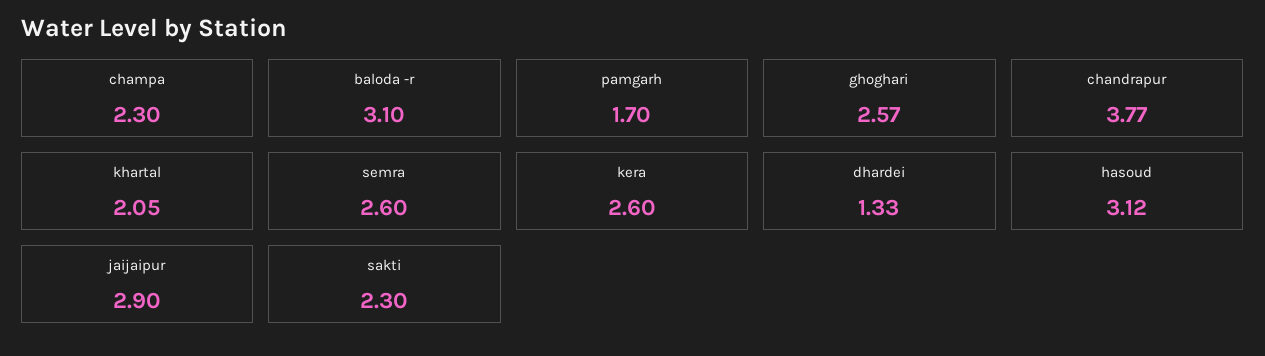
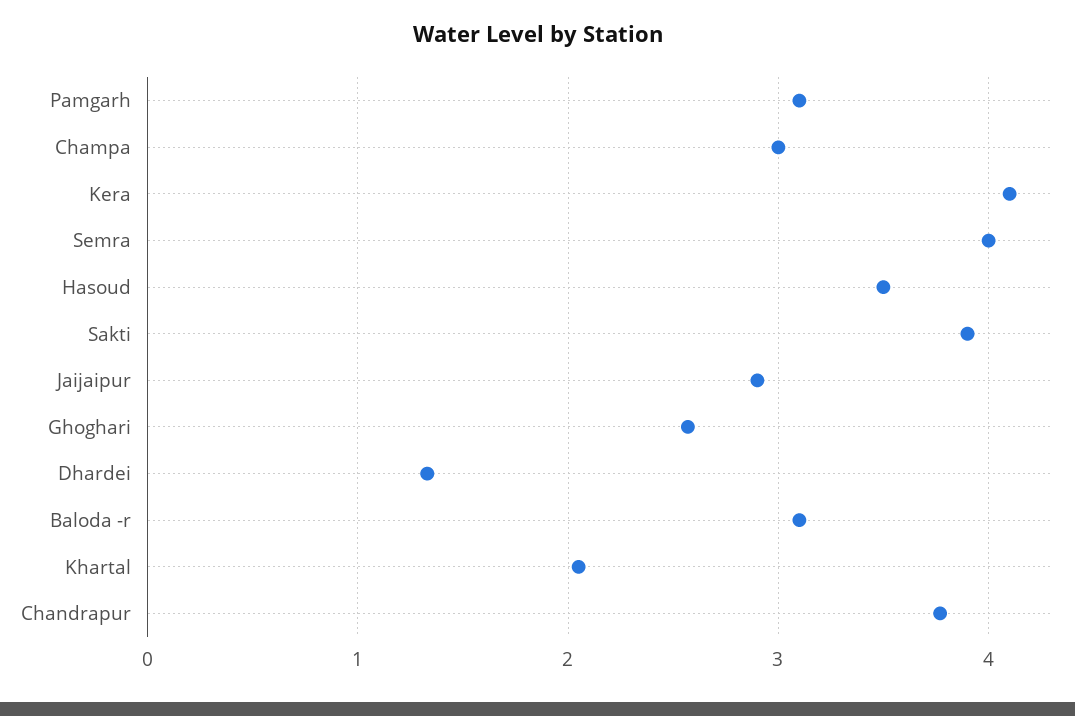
  {
-   "champa": 2.3,
+   "champa": 3,
    "baloda -r": 3.1,
-   "pamgarh": 1.7,
+   "pamgarh": 3.1,
    "ghoghari": 2.57,
    "chandrapur": 3.77,
    "khartal": 2.05,
-   "semra": 2.6,
+   "semra": 4,
-   "kera": 2.6,
+   "kera": 4.1,
    "dhardei": 1.33,
-   "hasoud": 3.12,
+   "hasoud": 3.5,
    "jaijaipur": 2.9,
-   "sakti": 2.3
+   "sakti": 3.9
  }

